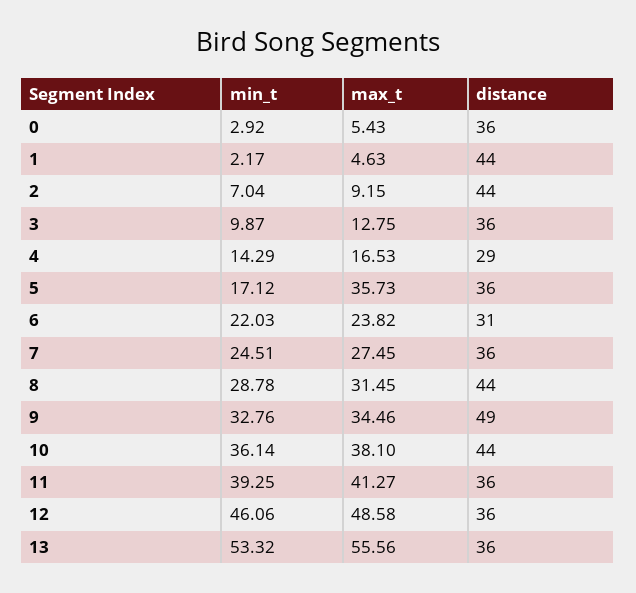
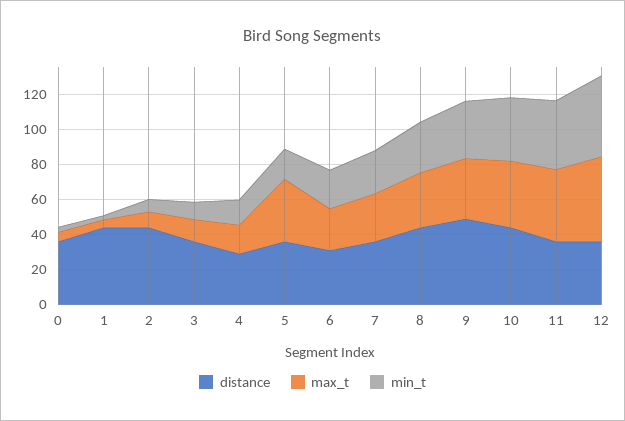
  {
    "min_t": {
      "0": 2.92,
      "1": 2.17,
      "2": 7.04,
      "3": 9.87,
      "4": 14.29,
      "5": 17.12,
      "6": 22.03,
      "7": 24.51,
      "8": 28.78,
      "9": 32.76,
      "10": 36.14,
      "11": 39.25,
-     "12": 46.06,
+     "12": 46.06
-     "13": 53.32
    },
    "max_t": {
      "0": 5.43,
      "1": 4.63,
      "2": 9.15,
      "3": 12.75,
      "4": 16.53,
      "5": 35.73,
      "6": 23.82,
      "7": 27.45,
      "8": 31.45,
      "9": 34.46,
      "10": 38.1,
      "11": 41.27,
-     "12": 48.58,
+     "12": 48.58
-     "13": 55.56
    },
    "distance": {
      "0": 36,
      "1": 44,
      "2": 44,
      "3": 36,
      "4": 29,
      "5": 36,
      "6": 31,
      "7": 36,
      "8": 44,
      "9": 49,
      "10": 44,
      "11": 36,
-     "12": 36,
+     "12": 36
-     "13": 36
    }
  }

